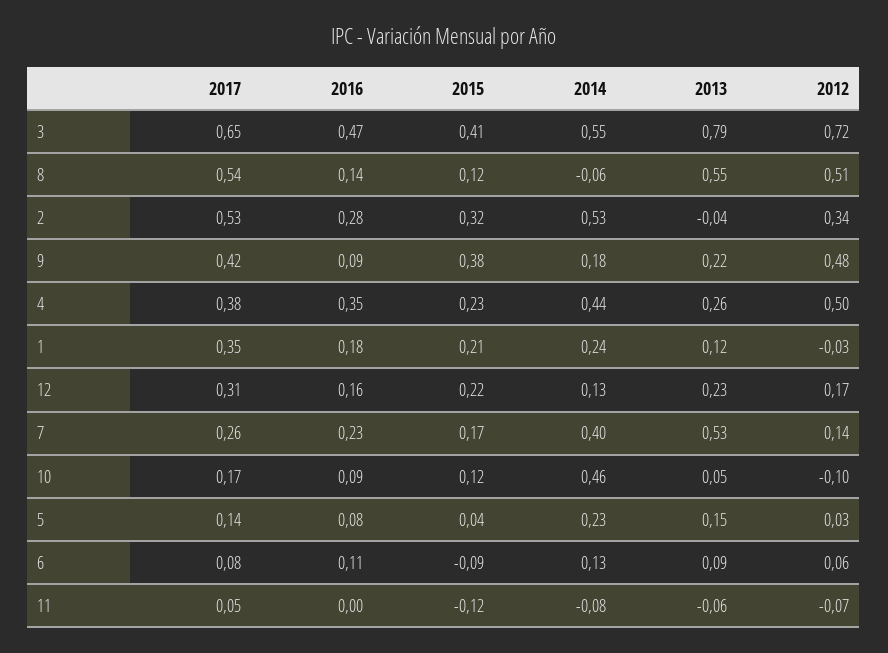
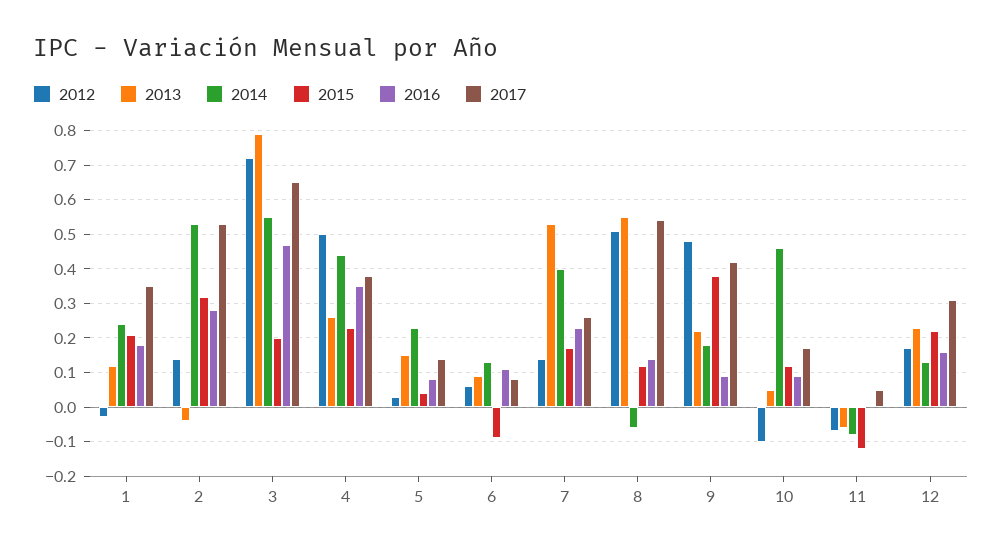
  {
    "2017": {
      "3": 0.65,
      "8": 0.54,
      "2": 0.53,
      "9": 0.42,
      "4": 0.38,
      "1": 0.35,
      "12": 0.31,
      "7": 0.26,
      "10": 0.17,
      "5": 0.14,
      "6": 0.08,
      "11": 0.05
    },
    "2016": {
      "3": 0.47,
      "8": 0.14,
      "2": 0.28,
      "9": 0.09,
      "4": 0.35,
      "1": 0.18,
      "12": 0.16,
      "7": 0.23,
      "10": 0.09,
      "5": 0.08,
      "6": 0.11,
      "11": 0
    },
    "2015": {
-     "3": 0.41,
+     "3": 0.2,
      "8": 0.12,
      "2": 0.32,
      "9": 0.38,
      "4": 0.23,
      "1": 0.21,
      "12": 0.22,
      "7": 0.17,
      "10": 0.12,
      "5": 0.04,
      "6": -0.09,
      "11": -0.12
    },
    "2014": {
      "3": 0.55,
      "8": -0.06,
      "2": 0.53,
      "9": 0.18,
      "4": 0.44,
      "1": 0.24,
      "12": 0.13,
      "7": 0.4,
      "10": 0.46,
      "5": 0.23,
      "6": 0.13,
      "11": -0.08
    },
    "2013": {
      "3": 0.79,
      "8": 0.55,
      "2": -0.04,
      "9": 0.22,
      "4": 0.26,
      "1": 0.12,
      "12": 0.23,
      "7": 0.53,
      "10": 0.05,
      "5": 0.15,
      "6": 0.09,
      "11": -0.06
    },
    "2012": {
      "3": 0.72,
      "8": 0.51,
-     "2": 0.34,
+     "2": 0.15,
      "9": 0.48,
      "4": 0.5,
      "1": -0.03,
      "12": 0.17,
      "7": 0.14,
      "10": -0.1,
      "5": 0.03,
      "6": 0.06,
      "11": -0.07
    }
  }

